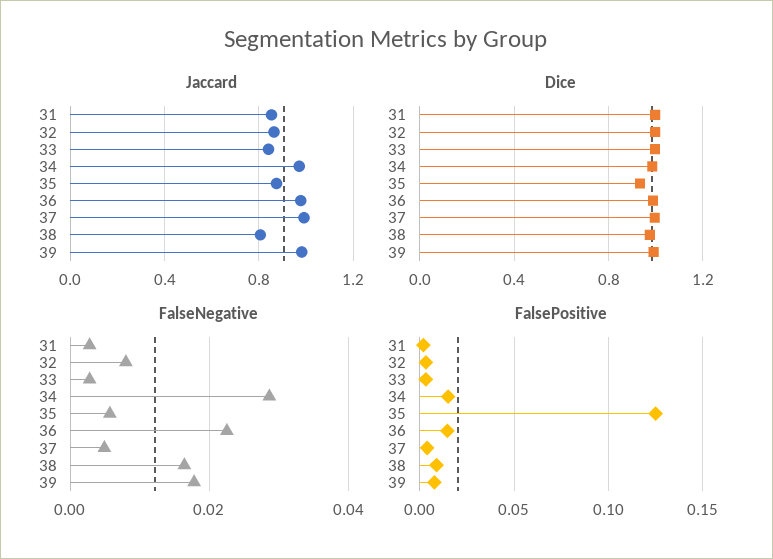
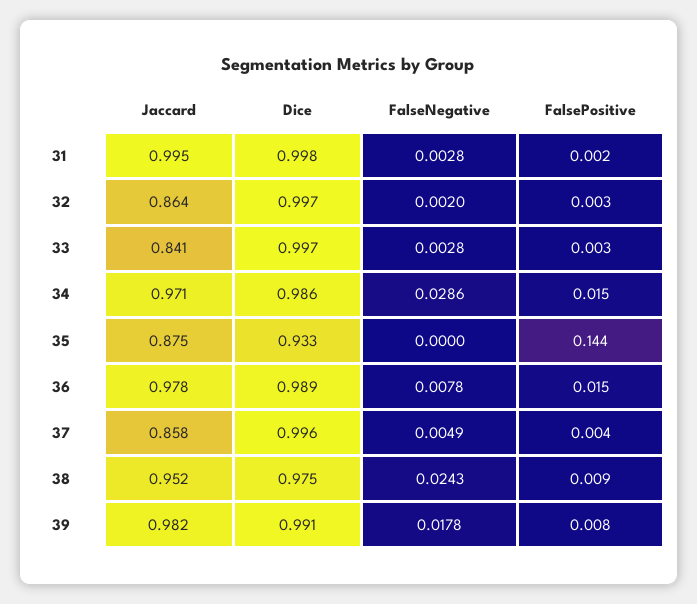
  {
    "Jaccard": {
-     "31": 0.85,
+     "31": 0.995,
      "32": 0.864,
      "33": 0.841,
      "34": 0.971,
      "35": 0.875,
      "36": 0.978,
-     "37": 1,
+     "37": 0.858,
-     "38": 0.8,
+     "38": 0.952,
      "39": 0.982
    },
    "Dice": {
      "31": 0.998,
      "32": 0.997,
      "33": 0.997,
      "34": 0.986,
      "35": 0.933,
      "36": 0.989,
      "37": 0.996,
      "38": 0.975,
      "39": 0.991
    },
    "FalseNegative": {
      "31": 0.0028,
-     "32": 0.008,
+     "32": 0.002,
      "33": 0.0028,
      "34": 0.0286,
-     "35": 0.006,
+     "35": 0,
-     "36": 0.022,
+     "36": 0.0078,
      "37": 0.0049,
-     "38": 0.016,
+     "38": 0.0243,
      "39": 0.0178
    },
    "FalsePositive": {
      "31": 0.002,
      "32": 0.003,
      "33": 0.003,
      "34": 0.015,
-     "35": 0.125,
+     "35": 0.144,
      "36": 0.015,
      "37": 0.004,
      "38": 0.009,
      "39": 0.008
    }
  }

